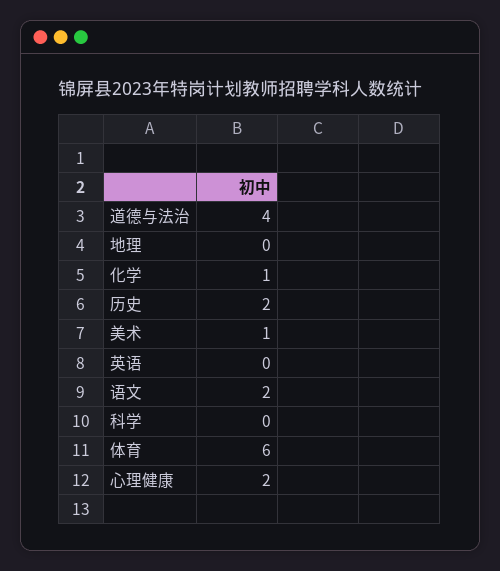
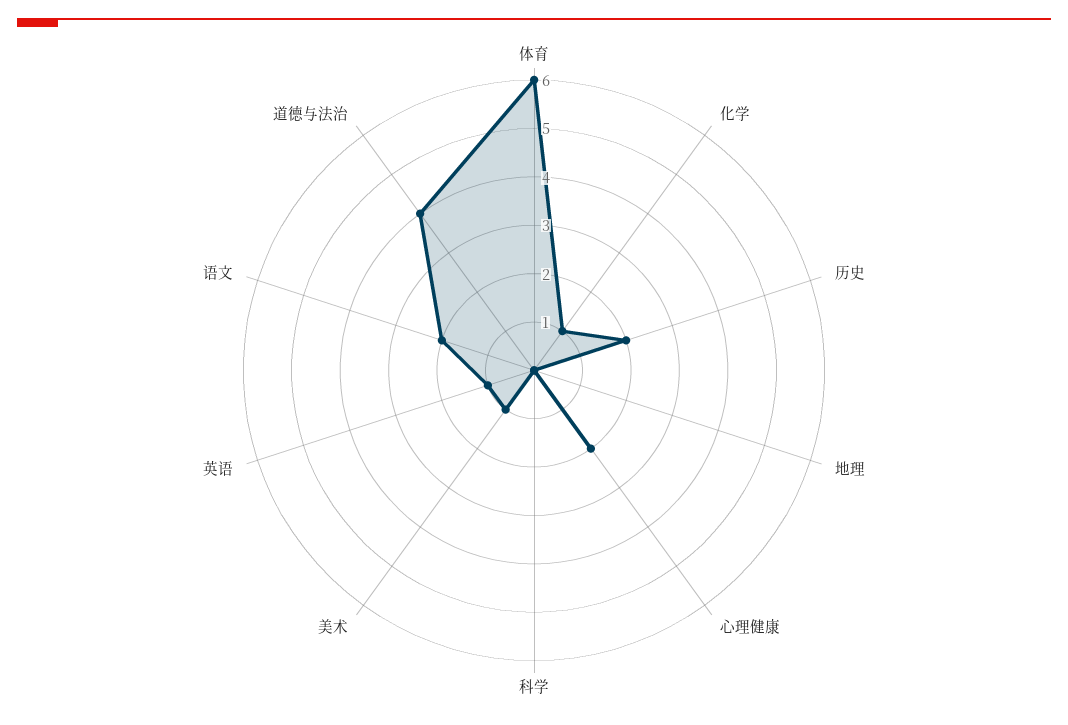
  {
    "道德与法治": 4,
    "地理": 0,
    "化学": 1,
    "历史": 2,
    "美术": 1,
-   "英语": 0,
+   "英语": 1,
    "语文": 2,
    "科学": 0,
    "体育": 6,
    "心理健康": 2
  }

